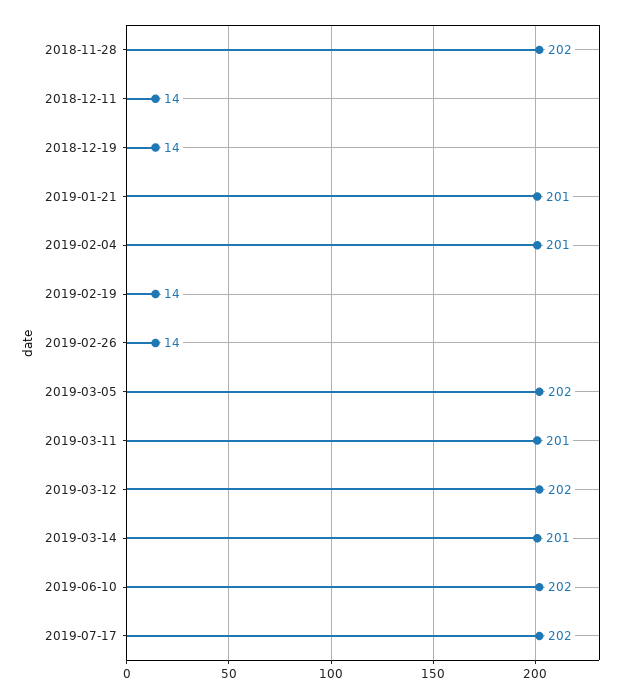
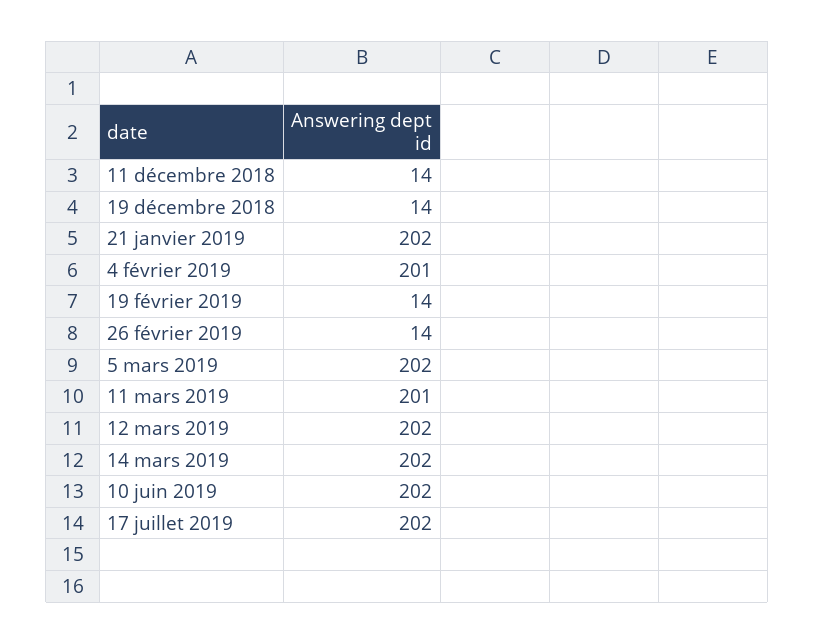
  {
-   "2018-11-28": 202,
    "2018-12-11": 14,
    "2018-12-19": 14,
-   "2019-01-21": 201,
+   "2019-01-21": 202,
    "2019-02-04": 201,
    "2019-02-19": 14,
    "2019-02-26": 14,
    "2019-03-05": 202,
    "2019-03-11": 201,
    "2019-03-12": 202,
-   "2019-03-14": 201,
+   "2019-03-14": 202,
    "2019-06-10": 202,
    "2019-07-17": 202
  }

